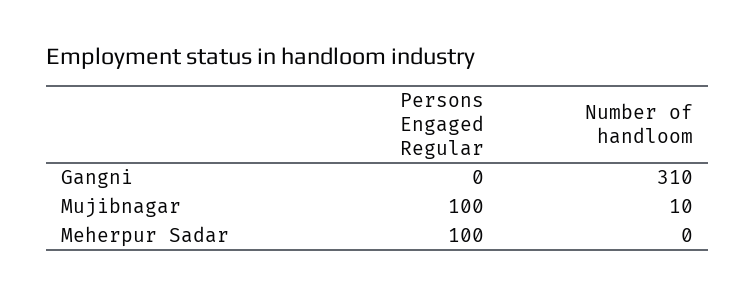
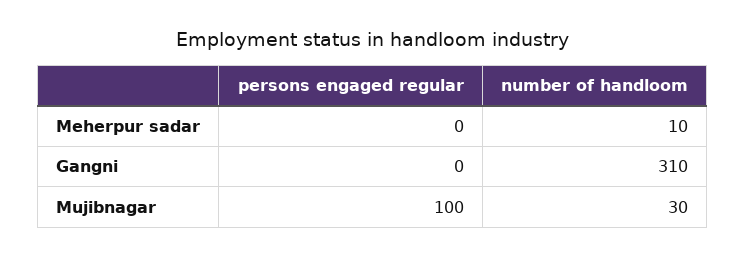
  {
    "Persons Engaged Regular": {
      "Gangni": 0,
      "Mujibnagar": 100,
-     "Meherpur Sadar": 100
+     "Meherpur Sadar": 0
    },
    "Number of handloom": {
      "Gangni": 310,
-     "Mujibnagar": 10,
+     "Mujibnagar": 30,
-     "Meherpur Sadar": 0
+     "Meherpur Sadar": 10
    }
  }

